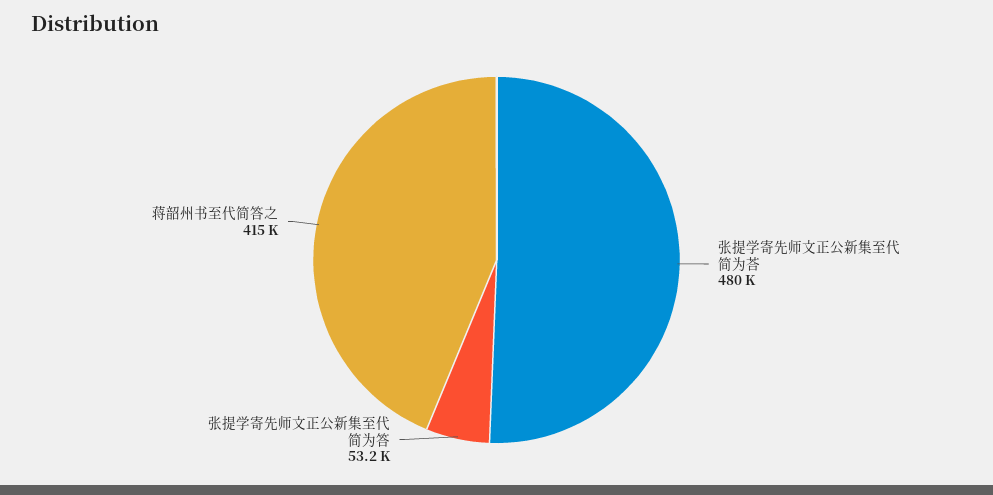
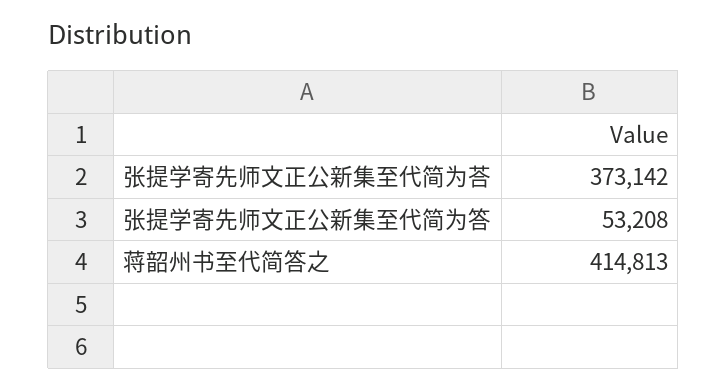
  {
-   "张提学寄先师文正公新集至代简为荅": 480000,
+   "张提学寄先师文正公新集至代简为荅": 373142,
    "张提学寄先师文正公新集至代简为答": 53208,
    "蒋韶州书至代简答之": 414813
  }

